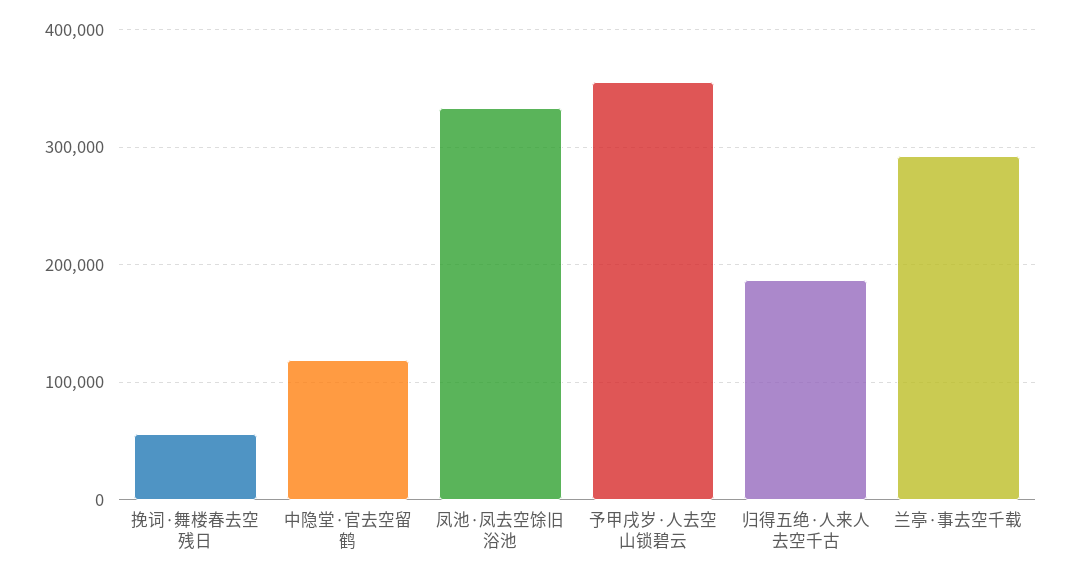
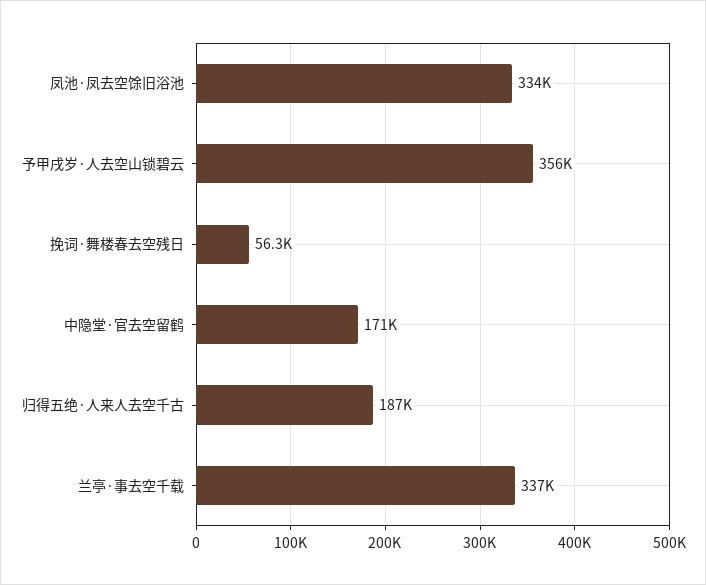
  {
    "挽词·舞楼春去空残日": 56300,
-   "中隐堂·官去空留鹤": 120000,
+   "中隐堂·官去空留鹤": 171000,
    "凤池·凤去空馀旧浴池": 334000,
    "予甲戌岁·人去空山锁碧云": 356000,
    "归得五绝·人来人去空千古": 187000,
-   "兰亭·事去空千载": 290000
+   "兰亭·事去空千载": 337000
  }

